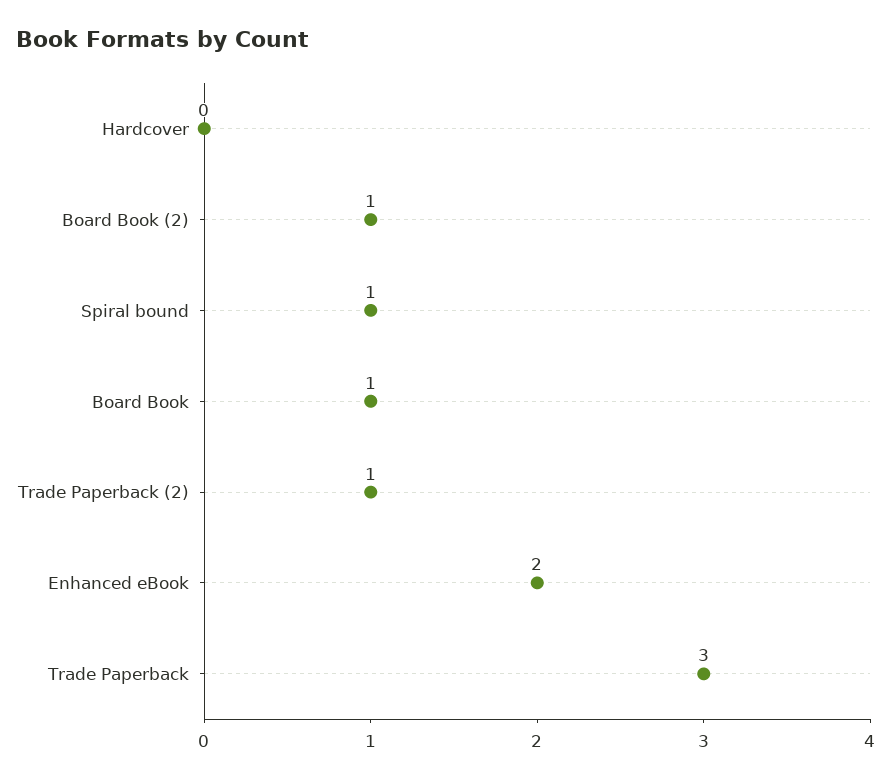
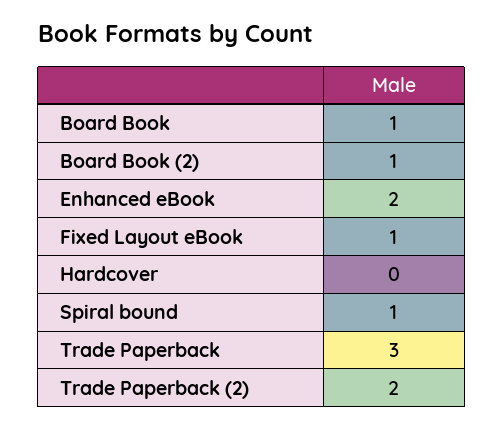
  {
    "Hardcover": 0,
    "Board Book (2)": 1,
    "Spiral bound": 1,
    "Board Book": 1,
-   "Trade Paperback (2)": 1,
+   "Trade Paperback (2)": 2,
    "Enhanced eBook": 2,
-   "Trade Paperback": 3
+   "Trade Paperback": 3,
+   "Fixed Layout eBook": 1
  }

